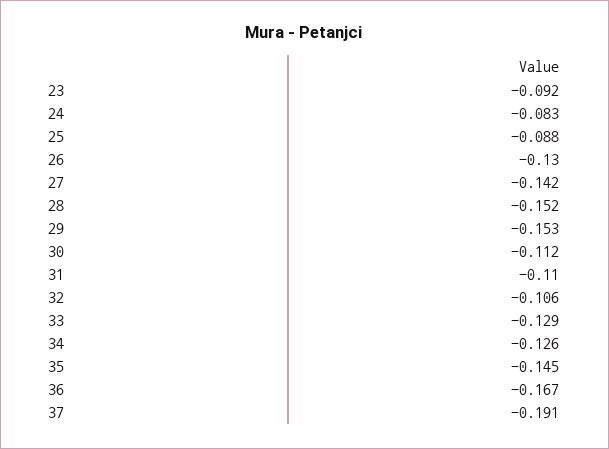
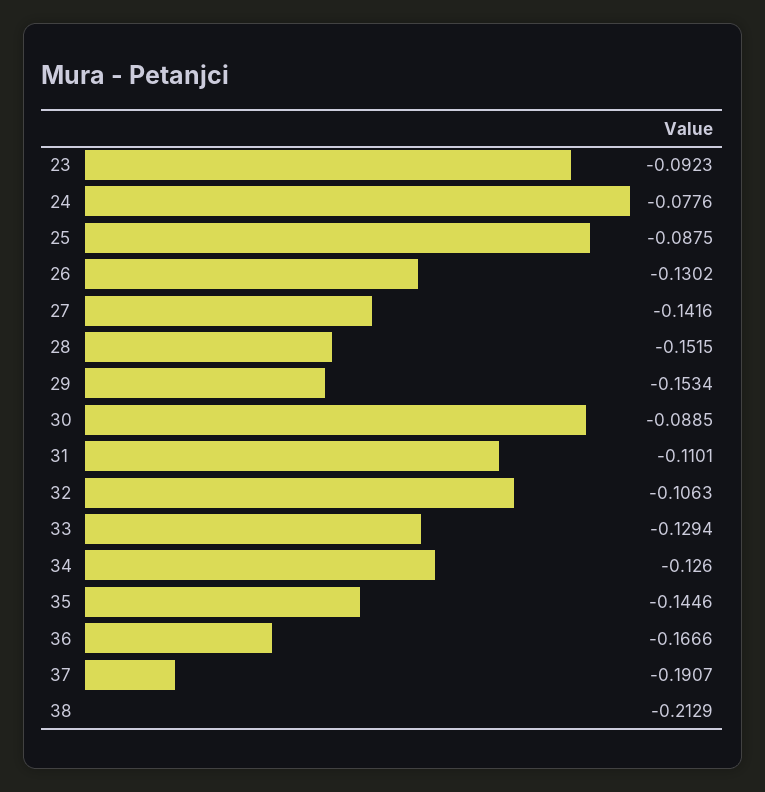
  {
    "23": -0.0923,
-   "24": -0.083,
+   "24": -0.0776,
    "25": -0.0875,
    "26": -0.1302,
    "27": -0.1416,
    "28": -0.1515,
    "29": -0.1534,
-   "30": -0.112,
+   "30": -0.0885,
    "31": -0.1101,
    "32": -0.1063,
    "33": -0.1294,
    "34": -0.126,
    "35": -0.1446,
    "36": -0.1666,
-   "37": -0.1907
+   "37": -0.1907,
+   "38": -0.2129
  }

